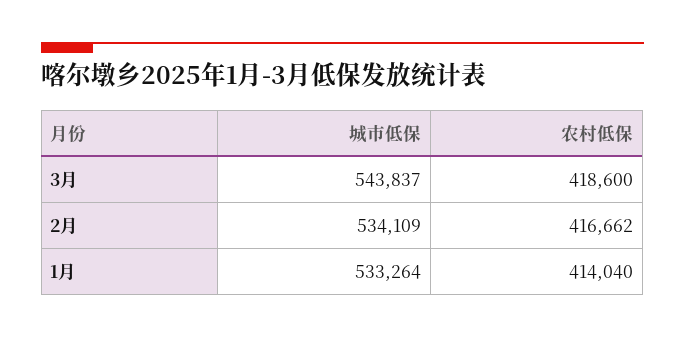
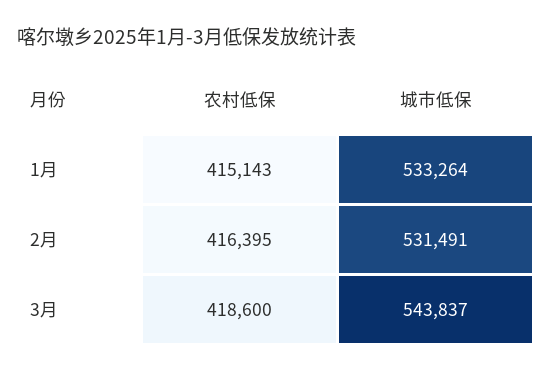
  {
    "城市低保": {
      "3月": 543837,
-     "2月": 534109,
+     "2月": 531491,
      "1月": 533264
    },
    "农村低保": {
      "3月": 418600,
-     "2月": 416662,
+     "2月": 416395,
-     "1月": 414040
+     "1月": 415143
    }
  }

